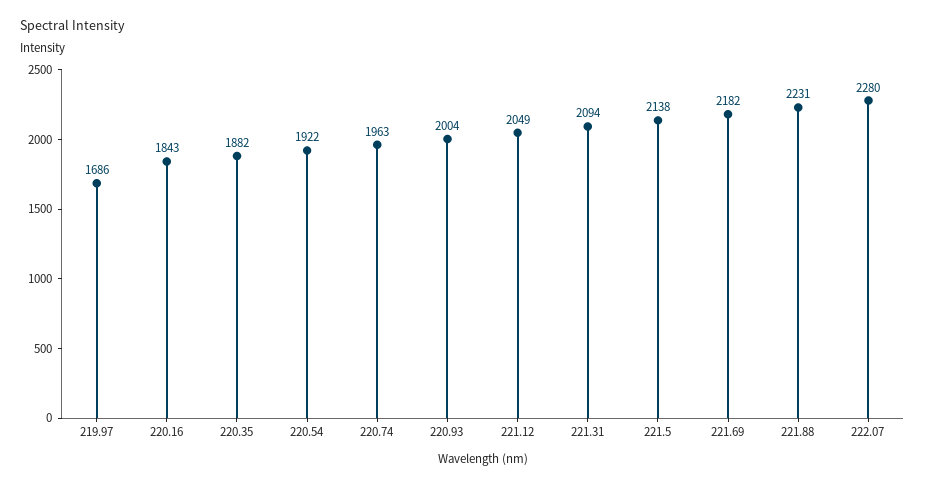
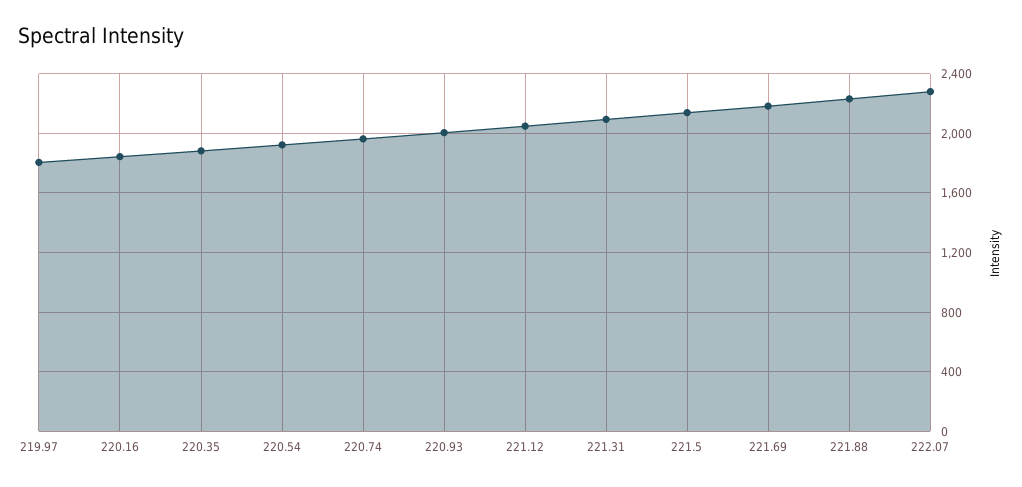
  {
-   "219.97": 1686,
+   "219.97": 1800,
    "220.16": 1843,
    "220.35": 1882,
    "220.54": 1922,
    "220.74": 1963,
    "220.93": 2004,
    "221.12": 2049,
    "221.31": 2094,
    "221.5": 2138,
    "221.69": 2182,
    "221.88": 2231,
    "222.07": 2280
  }

